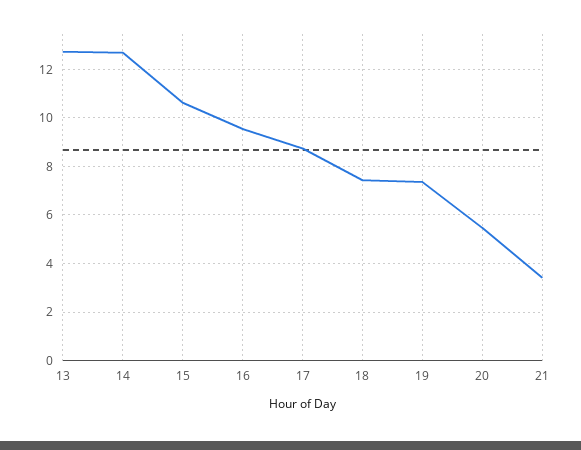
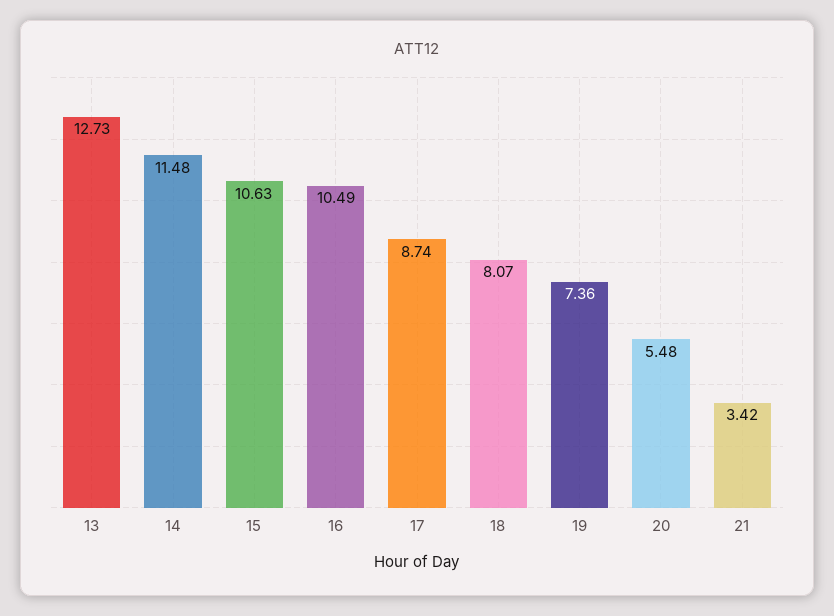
  {
    "13": 12.73,
-   "14": 12.75,
+   "14": 11.48,
    "15": 10.63,
-   "16": 9.5,
+   "16": 10.49,
    "17": 8.74,
-   "18": 7.5,
+   "18": 8.07,
    "19": 7.36,
    "20": 5.48,
    "21": 3.42
  }

